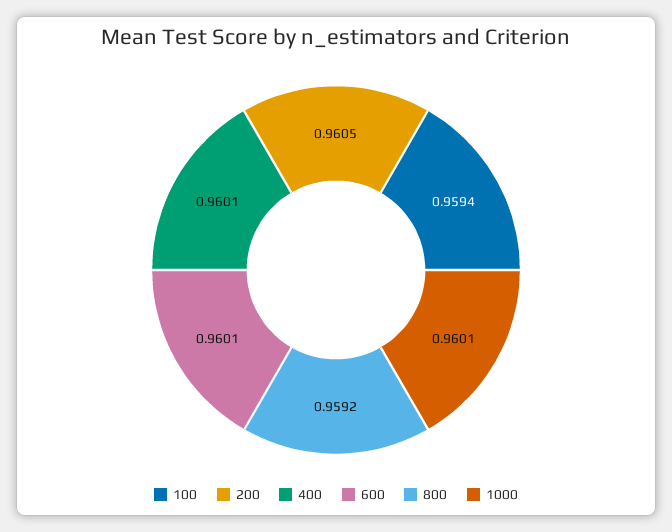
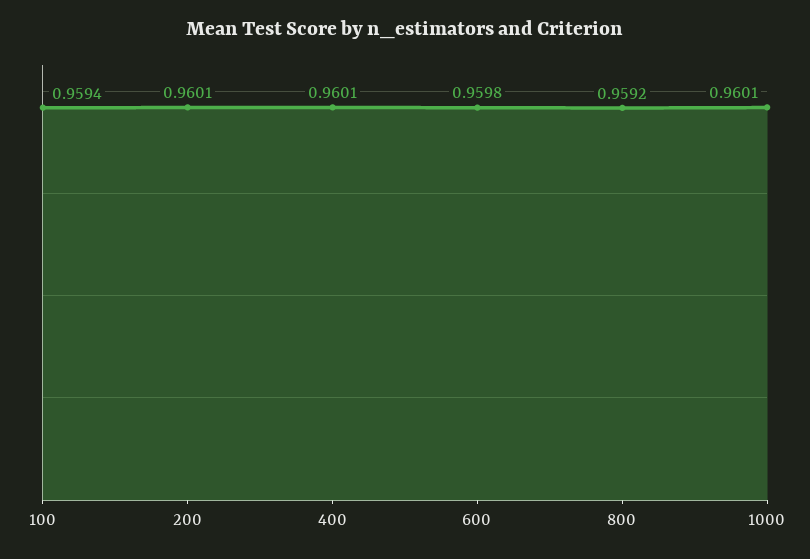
  {
    "100": 0.9594,
-   "200": 0.9605,
+   "200": 0.9601,
    "400": 0.9601,
-   "600": 0.9601,
+   "600": 0.9598,
    "800": 0.9592,
    "1000": 0.9601
  }

